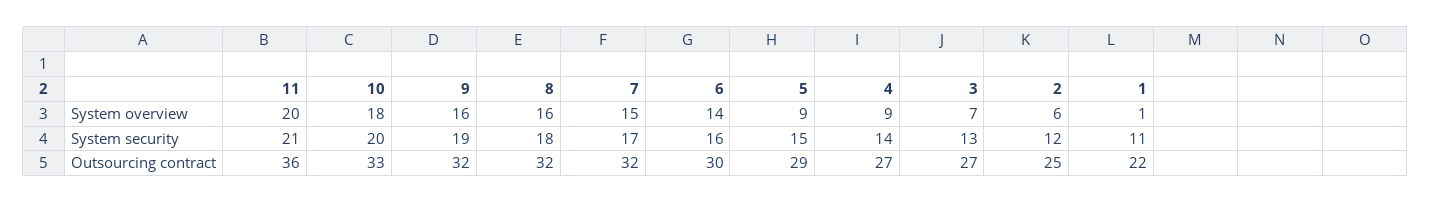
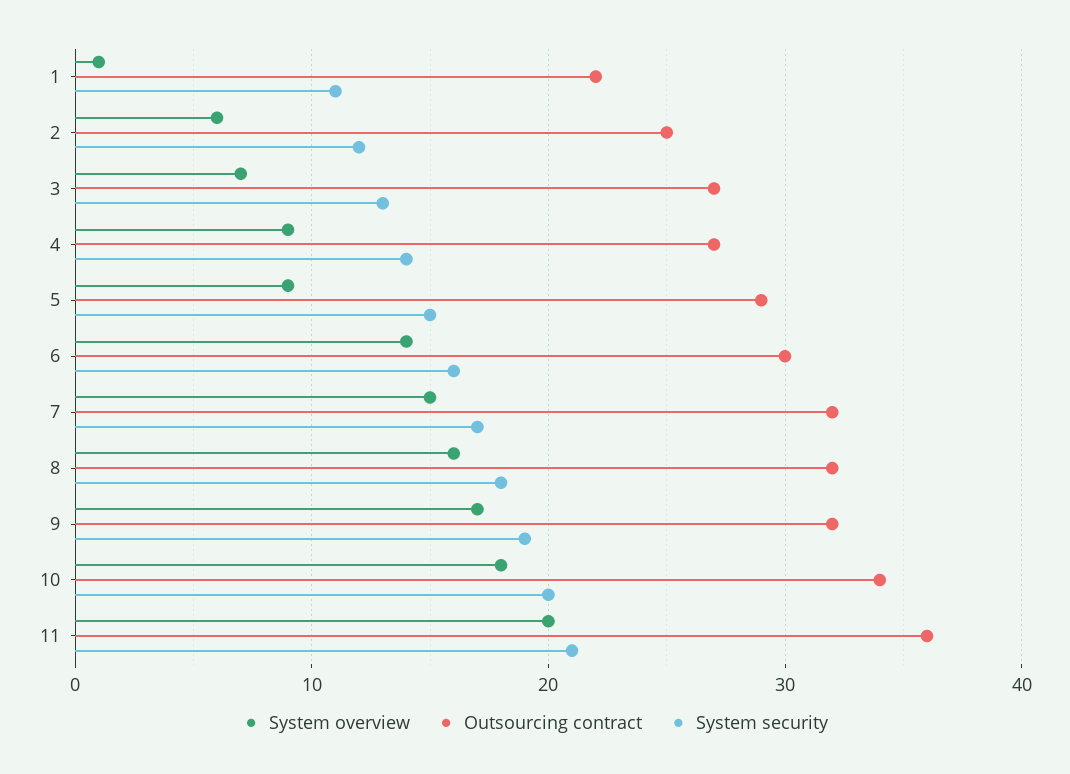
  {
    "System overview": {
      "11": 20,
      "10": 18,
-     "9": 16,
+     "9": 17,
      "8": 16,
      "7": 15,
      "6": 14,
      "5": 9,
      "4": 9,
      "3": 7,
      "2": 6,
      "1": 1
    },
    "System security": {
      "11": 21,
      "10": 20,
      "9": 19,
      "8": 18,
      "7": 17,
      "6": 16,
      "5": 15,
      "4": 14,
      "3": 13,
      "2": 12,
      "1": 11
    },
    "Outsourcing contract": {
      "11": 36,
-     "10": 33,
+     "10": 34,
      "9": 32,
      "8": 32,
      "7": 32,
      "6": 30,
      "5": 29,
      "4": 27,
      "3": 27,
      "2": 25,
      "1": 22
    }
  }

